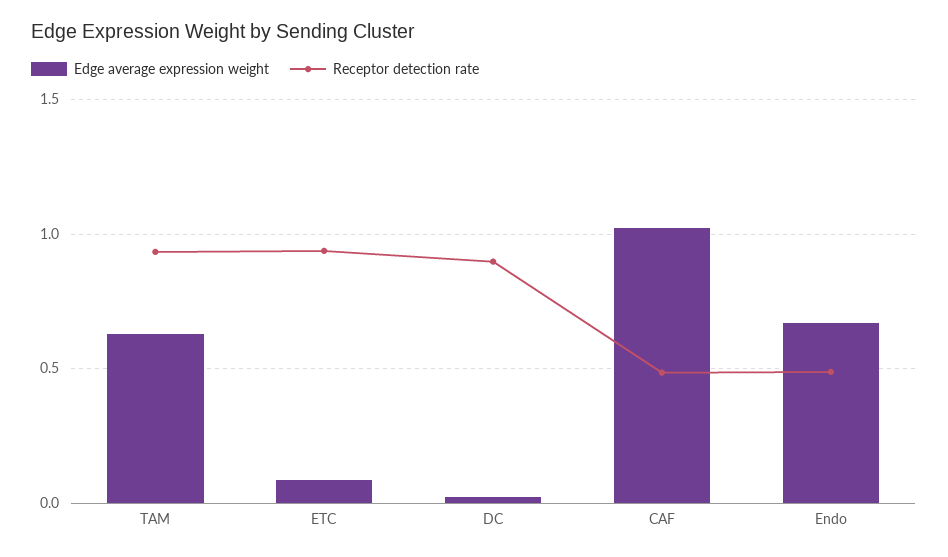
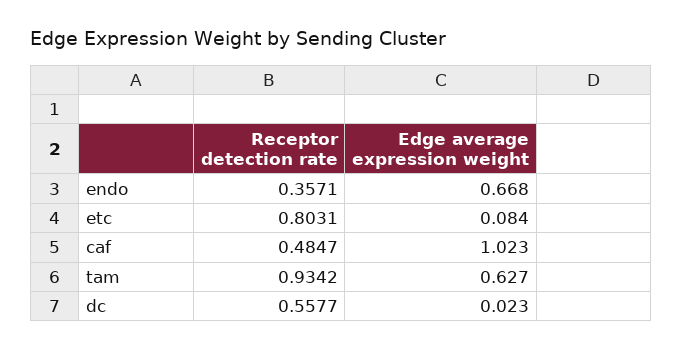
  {
    "Edge average expression weight": {
      "TAM": 0.627,
      "ETC": 0.084,
      "DC": 0.023,
      "CAF": 1.023,
      "Endo": 0.668
    },
    "Receptor detection rate": {
      "TAM": 0.9342,
-     "ETC": 0.95,
+     "ETC": 0.8031,
-     "DC": 0.9,
+     "DC": 0.5577,
      "CAF": 0.4847,
-     "Endo": 0.5
+     "Endo": 0.3571
    }
  }

